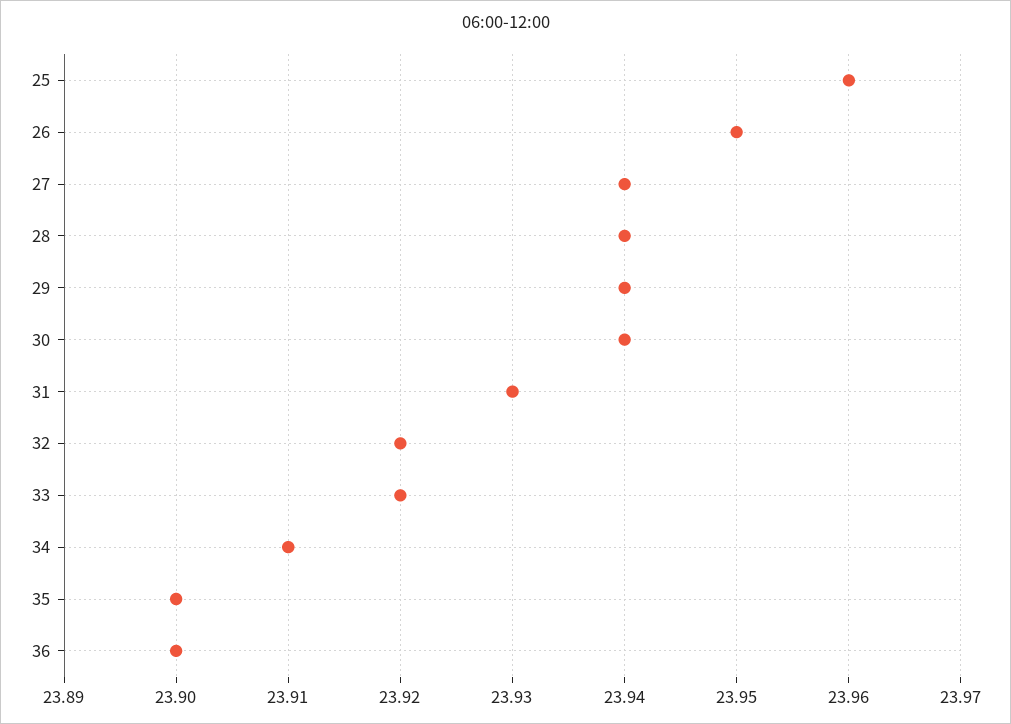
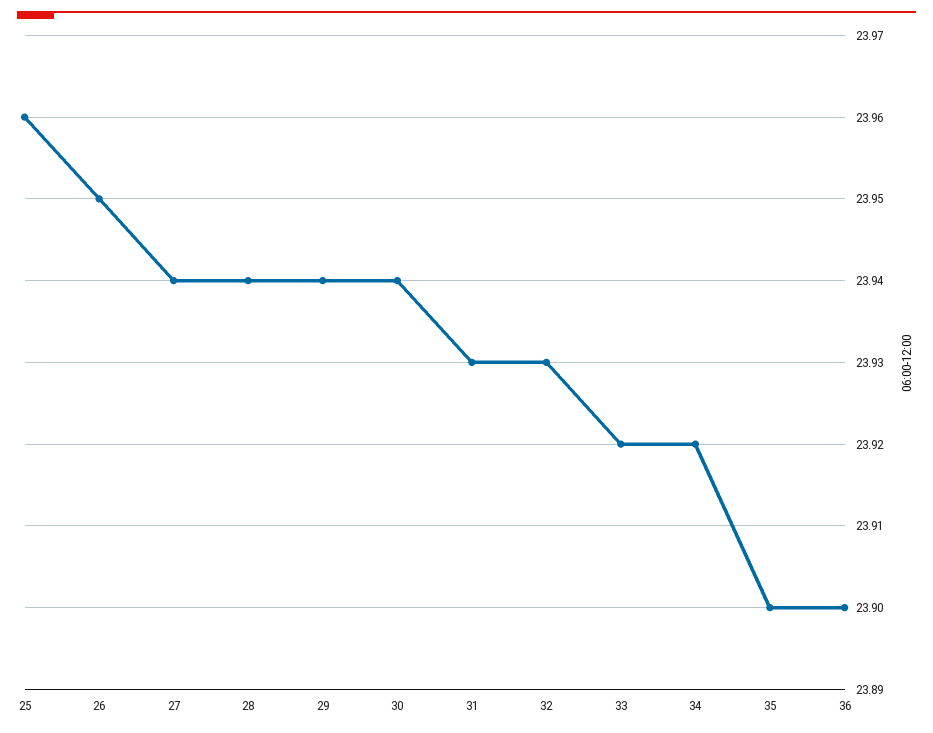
  {
    "25": 23.96,
    "26": 23.95,
    "27": 23.94,
    "28": 23.94,
    "29": 23.94,
    "30": 23.94,
    "31": 23.93,
-   "32": 23.92,
+   "32": 23.93,
    "33": 23.92,
-   "34": 23.91,
+   "34": 23.92,
    "35": 23.9,
    "36": 23.9
  }

